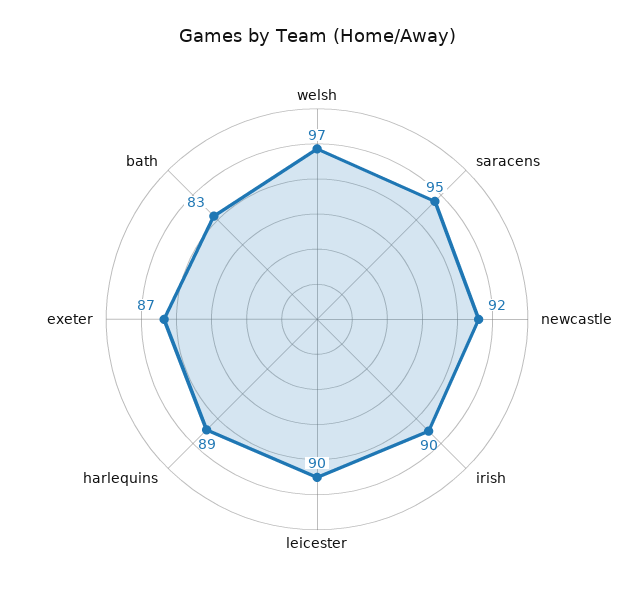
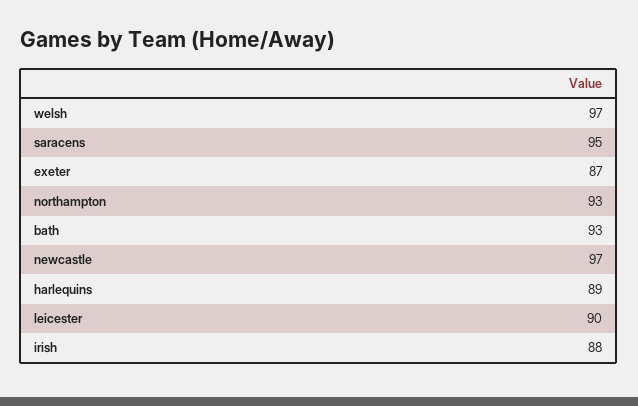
  {
    "welsh": 97,
    "saracens": 95,
-   "newcastle": 92,
+   "newcastle": 97,
-   "irish": 90,
+   "irish": 88,
    "leicester": 90,
    "harlequins": 89,
    "exeter": 87,
-   "bath": 83
+   "bath": 93,
+   "northampton": 93
  }

